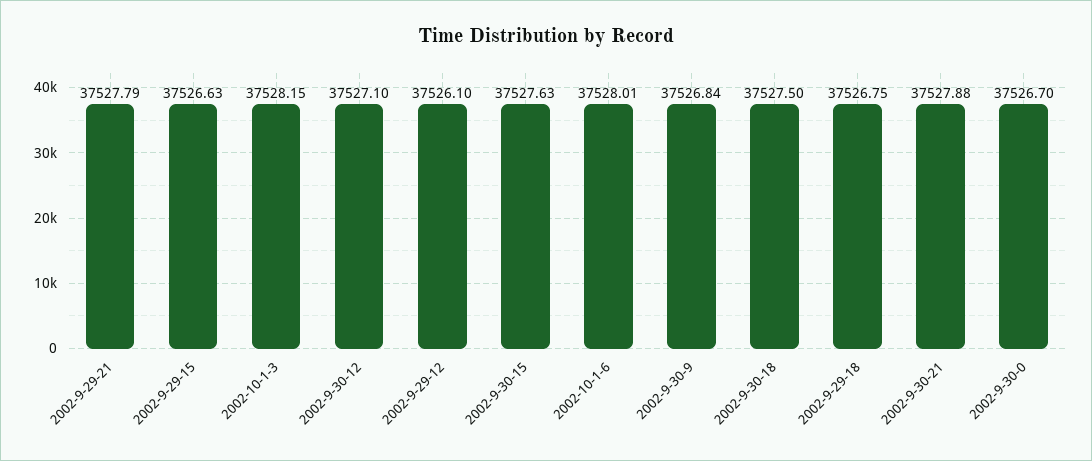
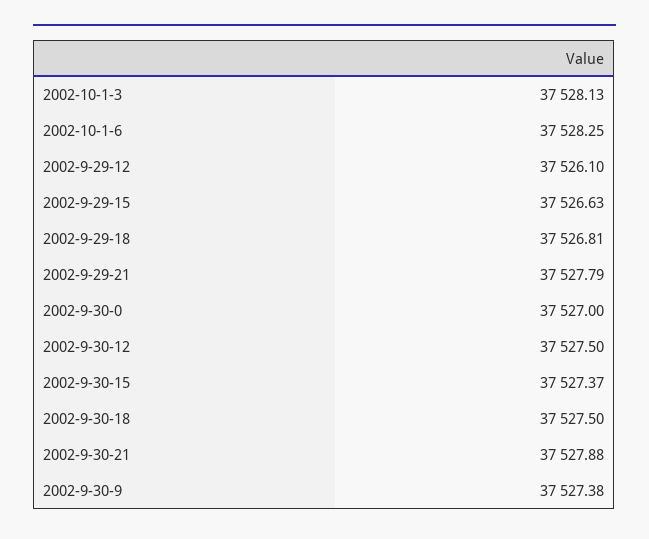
  {
    "2002-9-29-21": 37527.79,
    "2002-9-29-15": 37526.63,
-   "2002-10-1-3": 37528.15,
+   "2002-10-1-3": 37528.13,
-   "2002-9-30-12": 37527.1,
+   "2002-9-30-12": 37527.5,
    "2002-9-29-12": 37526.1,
-   "2002-9-30-15": 37527.63,
+   "2002-9-30-15": 37527.37,
-   "2002-10-1-6": 37528.01,
+   "2002-10-1-6": 37528.25,
-   "2002-9-30-9": 37526.84,
+   "2002-9-30-9": 37527.38,
    "2002-9-30-18": 37527.5,
-   "2002-9-29-18": 37526.75,
+   "2002-9-29-18": 37526.81,
    "2002-9-30-21": 37527.88,
-   "2002-9-30-0": 37526.7
+   "2002-9-30-0": 37527
  }

